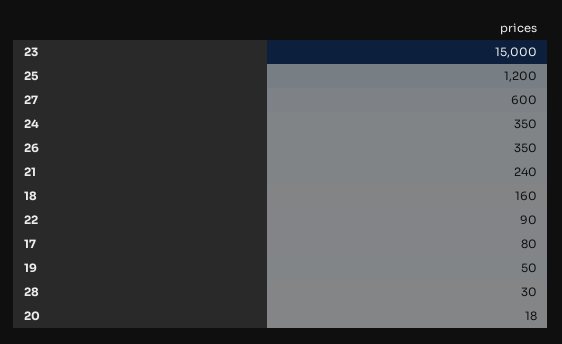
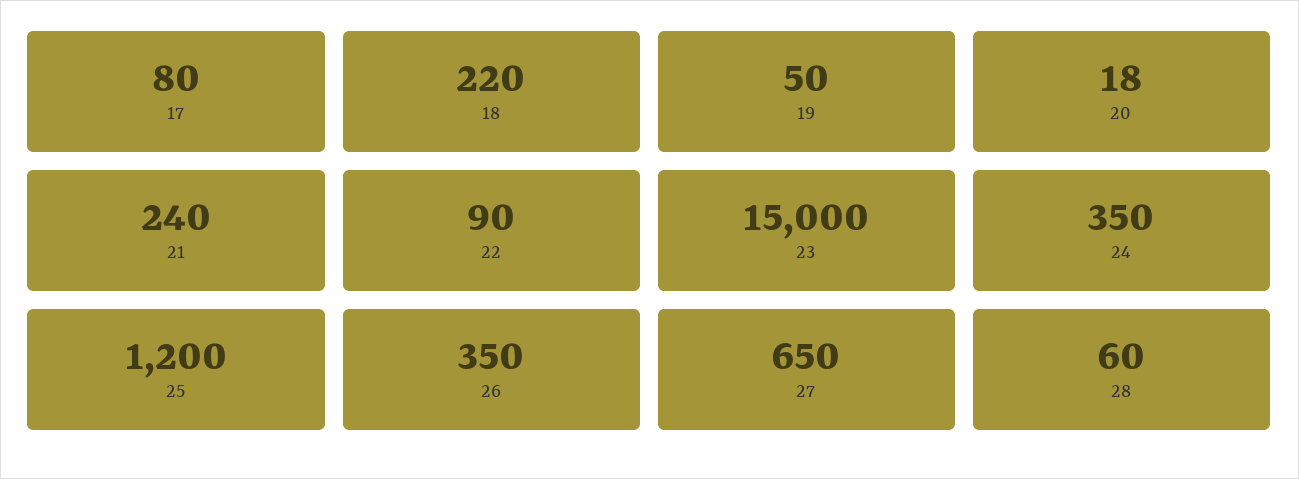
  {
    "23": 15000,
    "25": 1200,
-   "27": 600,
+   "27": 650,
    "24": 350,
    "26": 350,
    "21": 240,
-   "18": 160,
+   "18": 220,
    "22": 90,
    "17": 80,
    "19": 50,
-   "28": 30,
+   "28": 60,
    "20": 18
  }

